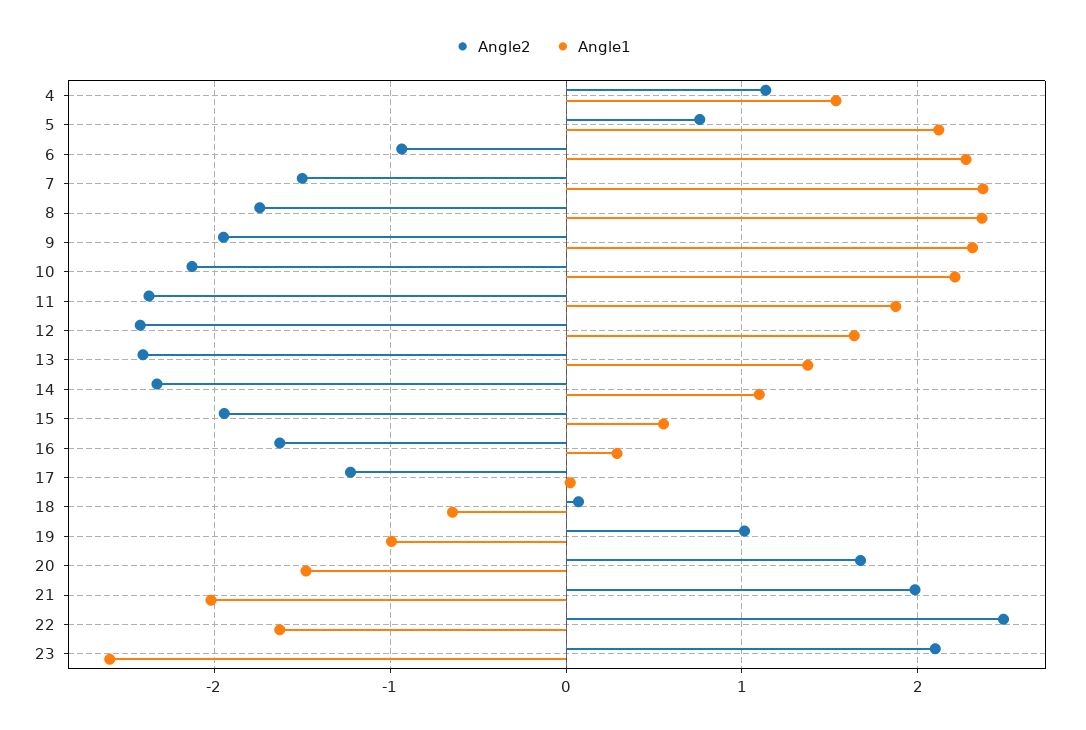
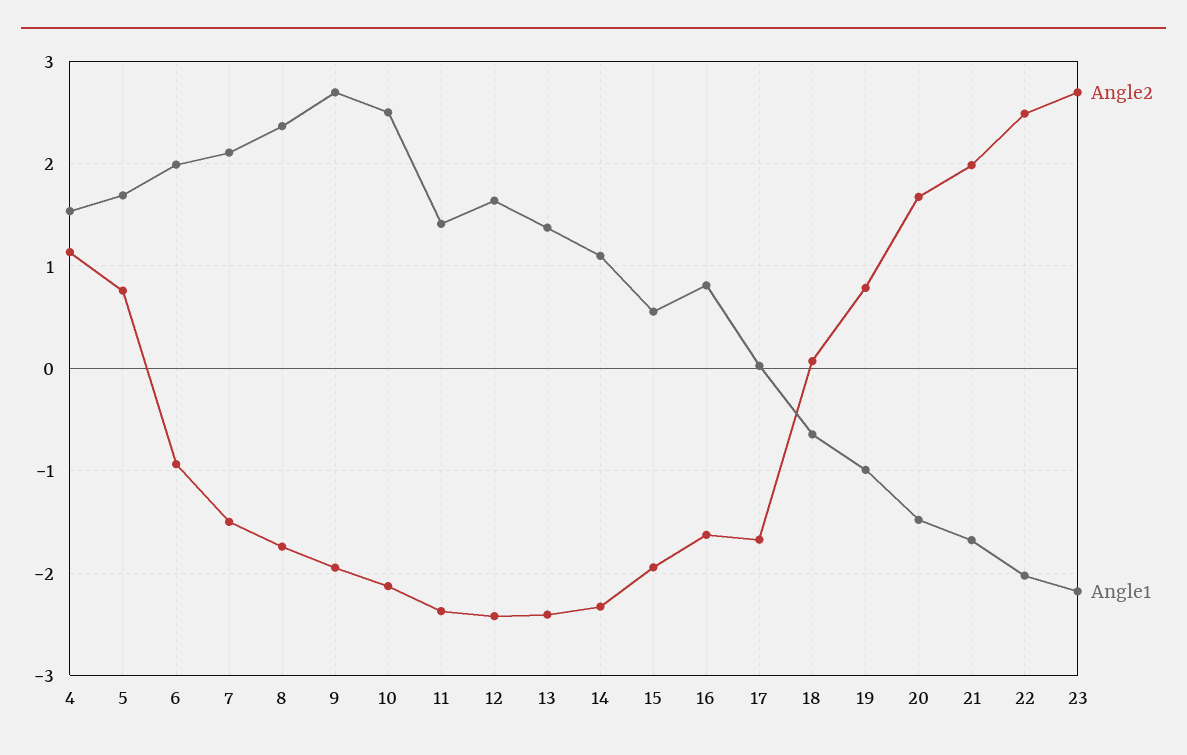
  {
    "Angle2": {
      "4": 1.1,
      "5": 0.8,
      "6": -0.9,
      "7": -1.5,
      "8": -1.7,
      "9": -1.9,
      "10": -2.1,
      "11": -2.4,
      "12": -2.4,
      "13": -2.4,
      "14": -2.3,
      "15": -1.9,
      "16": -1.6,
-     "17": -1.2,
+     "17": -1.7,
      "18": 0.1,
-     "19": 1,
+     "19": 0.8,
      "20": 1.7,
      "21": 2,
      "22": 2.5,
-     "23": 2.1
+     "23": 2.7
    },
    "Angle1": {
      "4": 1.5,
-     "5": 2.1,
+     "5": 1.7,
-     "6": 2.3,
+     "6": 2,
-     "7": 2.4,
+     "7": 2.1,
      "8": 2.4,
-     "9": 2.3,
+     "9": 2.7,
-     "10": 2.2,
+     "10": 2.5,
-     "11": 1.9,
+     "11": 1.4,
      "12": 1.6,
      "13": 1.4,
      "14": 1.1,
      "15": 0.6,
-     "16": 0.3,
+     "16": 0.8,
      "17": 0,
      "18": -0.6,
      "19": -1,
      "20": -1.5,
-     "21": -2,
+     "21": -1.7,
-     "22": -1.6,
+     "22": -2,
-     "23": -2.6
+     "23": -2.2
    }
  }

